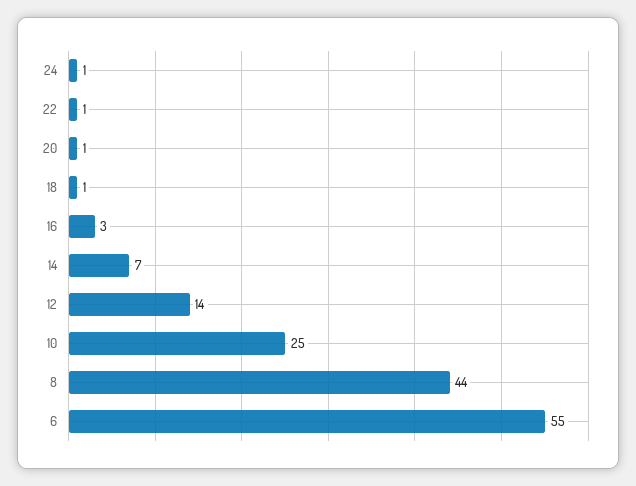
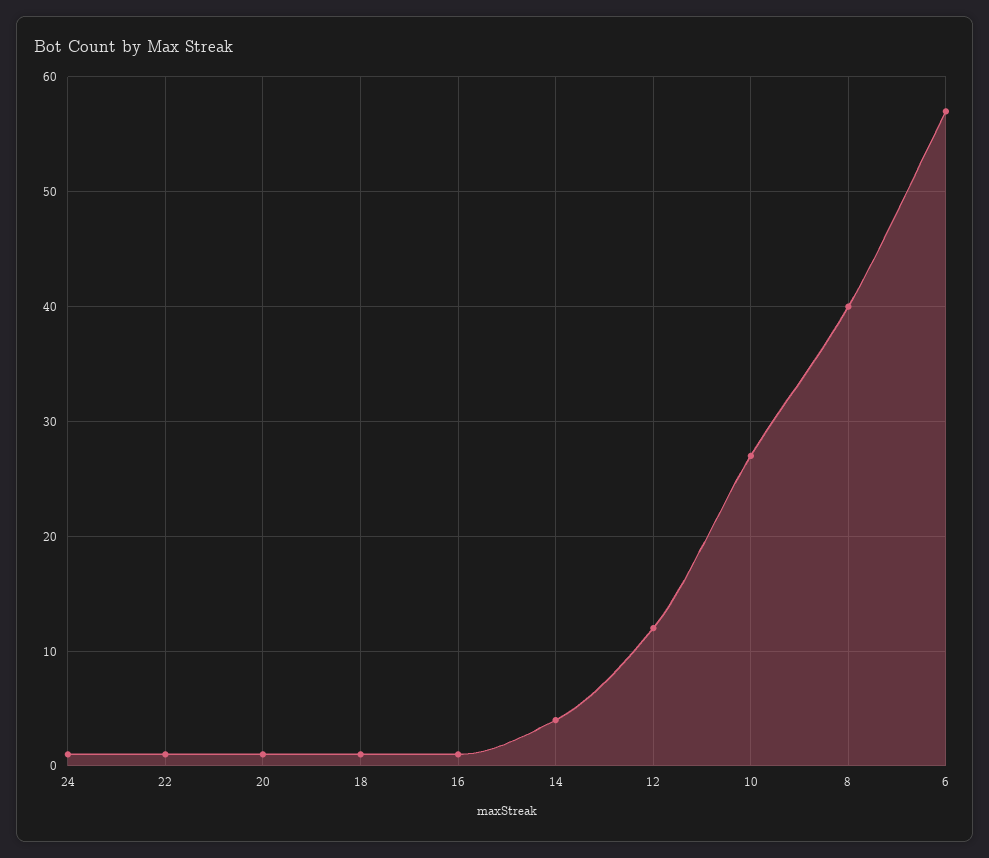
  {
    "24": 1,
    "22": 1,
    "20": 1,
    "18": 1,
-   "16": 3,
+   "16": 1,
-   "14": 7,
+   "14": 4,
-   "12": 14,
+   "12": 12,
-   "10": 25,
+   "10": 27,
-   "8": 44,
+   "8": 40,
-   "6": 55
+   "6": 57
  }

